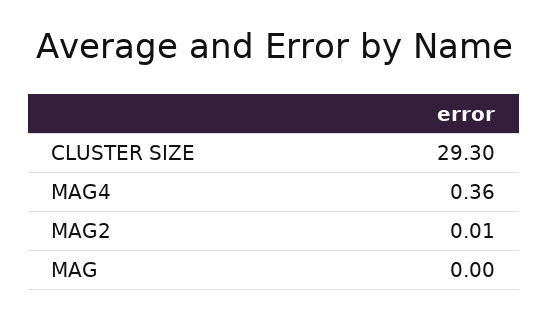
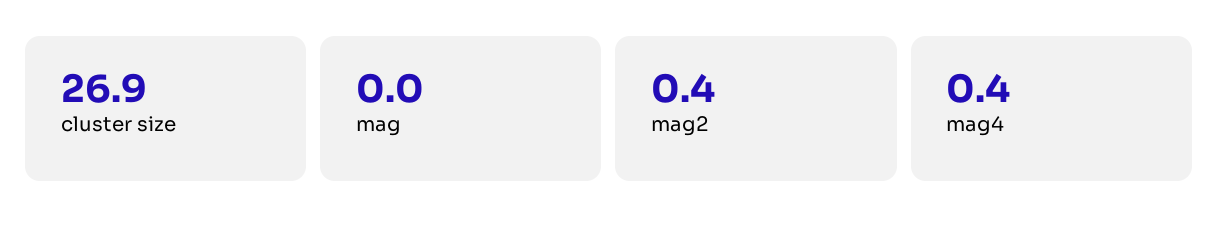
  {
-   "CLUSTER SIZE": 29.3,
+   "CLUSTER SIZE": 26.9,
    "MAG4": 0.36,
-   "MAG2": 0.01,
+   "MAG2": 0.4,
    "MAG": 0
  }

